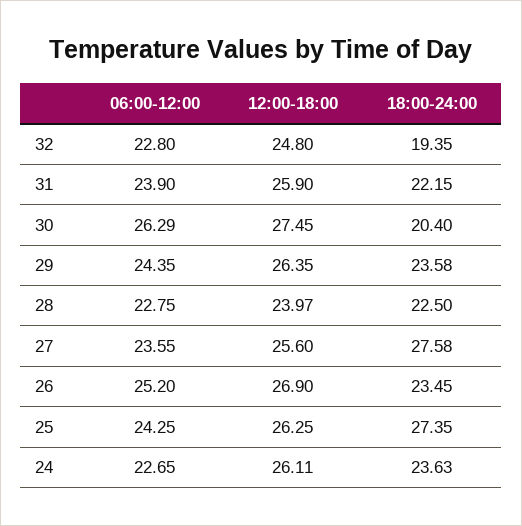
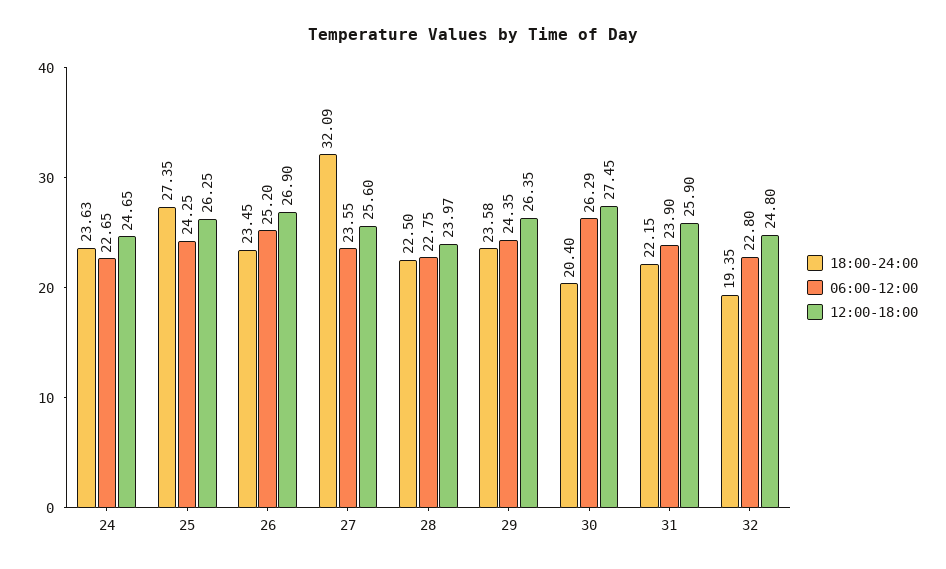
  {
    "06:00-12:00": {
      "32": 22.8,
      "31": 23.9,
      "30": 26.29,
      "29": 24.35,
      "28": 22.75,
      "27": 23.55,
      "26": 25.2,
      "25": 24.25,
      "24": 22.65
    },
    "12:00-18:00": {
      "32": 24.8,
      "31": 25.9,
      "30": 27.45,
      "29": 26.35,
      "28": 23.97,
      "27": 25.6,
      "26": 26.9,
      "25": 26.25,
-     "24": 26.11
+     "24": 24.65
    },
    "18:00-24:00": {
      "32": 19.35,
      "31": 22.15,
      "30": 20.4,
      "29": 23.58,
      "28": 22.5,
-     "27": 27.58,
+     "27": 32.09,
      "26": 23.45,
      "25": 27.35,
      "24": 23.63
    }
  }

